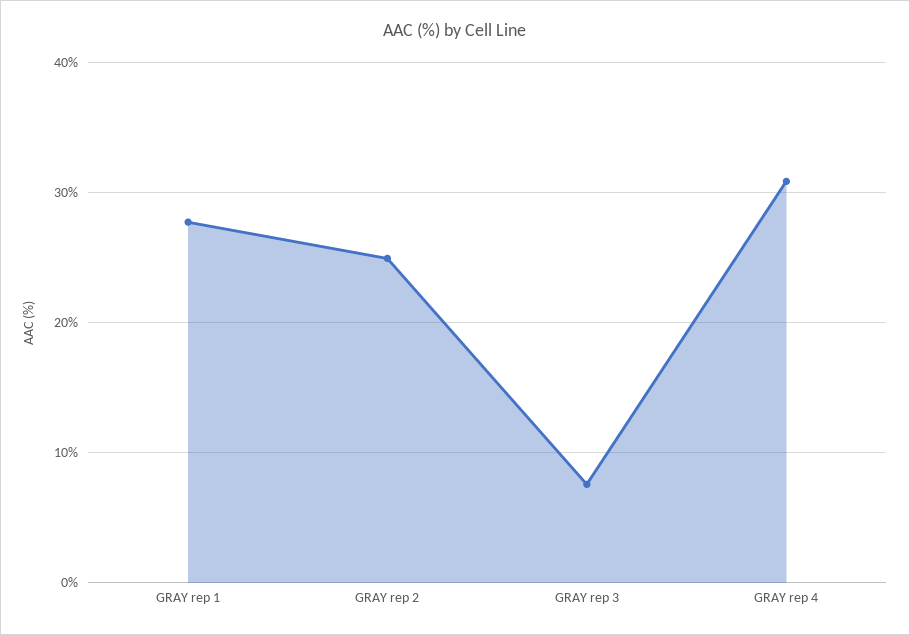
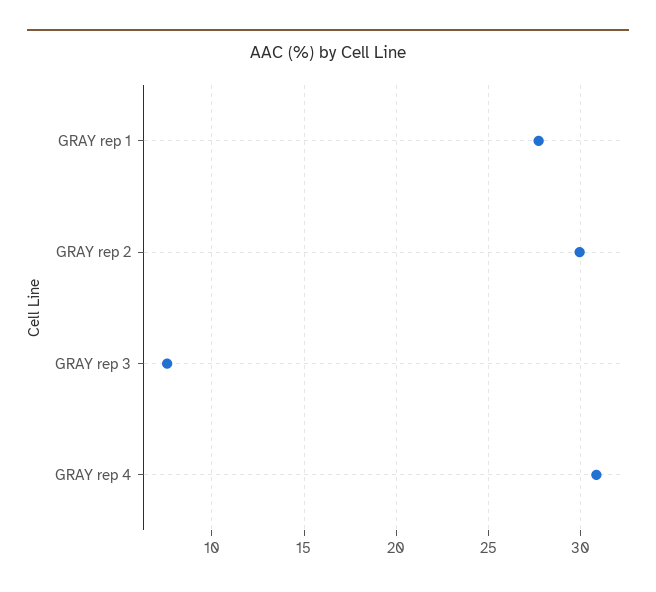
  {
    "GRAY rep 1": 27.5,
-   "GRAY rep 2": 25,
+   "GRAY rep 2": 30,
    "GRAY rep 3": 7.5,
    "GRAY rep 4": 31
  }

